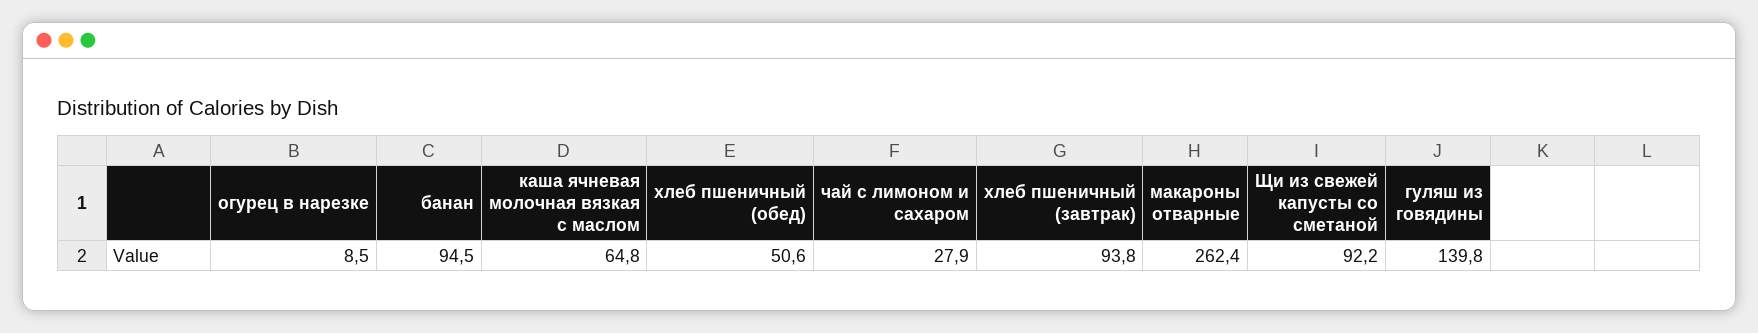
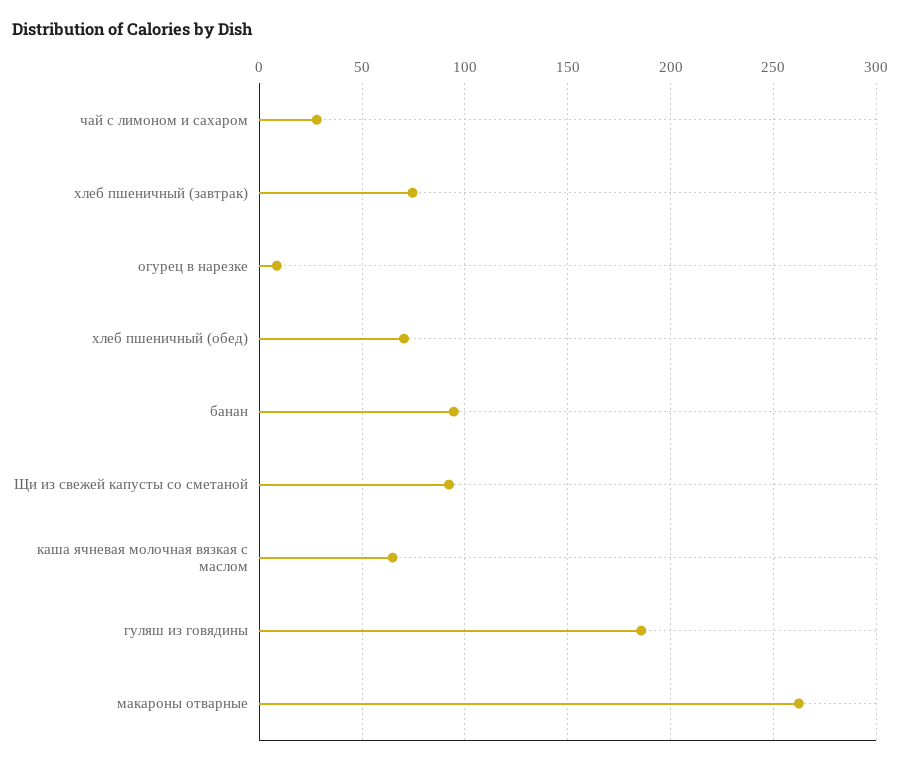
  {
    "огурец в нарезке": 8.5,
    "банан": 94.5,
    "каша ячневая молочная вязкая с маслом": 64.8,
-   "хлеб пшеничный (обед)": 50.6,
+   "хлеб пшеничный (обед)": 70,
    "чай с лимоном и сахаром": 27.9,
-   "хлеб пшеничный (завтрак)": 93.8,
+   "хлеб пшеничный (завтрак)": 75,
    "макароны отварные": 262.4,
    "Щи из свежей капусты со сметаной": 92.2,
-   "гуляш из говядины": 139.8
+   "гуляш из говядины": 185
  }

